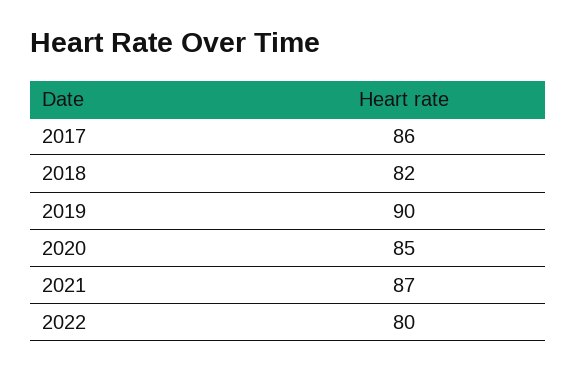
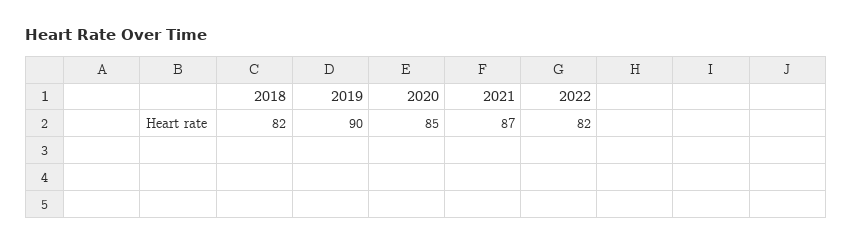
  {
-   "2017": 86,
    "2018": 82,
    "2019": 90,
    "2020": 85,
    "2021": 87,
-   "2022": 80
+   "2022": 82
  }

